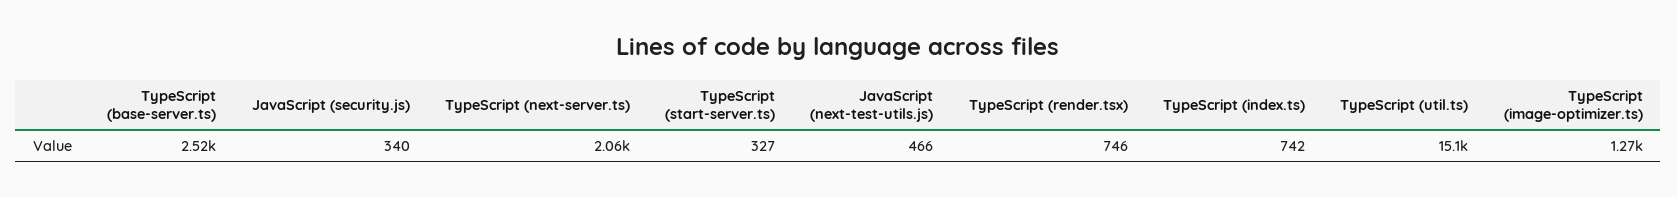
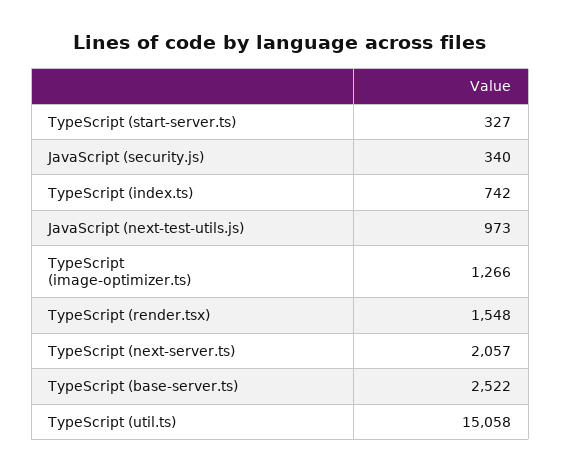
  {
    "TypeScript (base-server.ts)": 2522,
    "JavaScript (security.js)": 340,
    "TypeScript (next-server.ts)": 2057,
    "TypeScript (start-server.ts)": 327,
-   "JavaScript (next-test-utils.js)": 466,
+   "JavaScript (next-test-utils.js)": 973,
-   "TypeScript (render.tsx)": 746,
+   "TypeScript (render.tsx)": 1548,
    "TypeScript (index.ts)": 742,
    "TypeScript (util.ts)": 15058,
    "TypeScript (image-optimizer.ts)": 1266
  }

